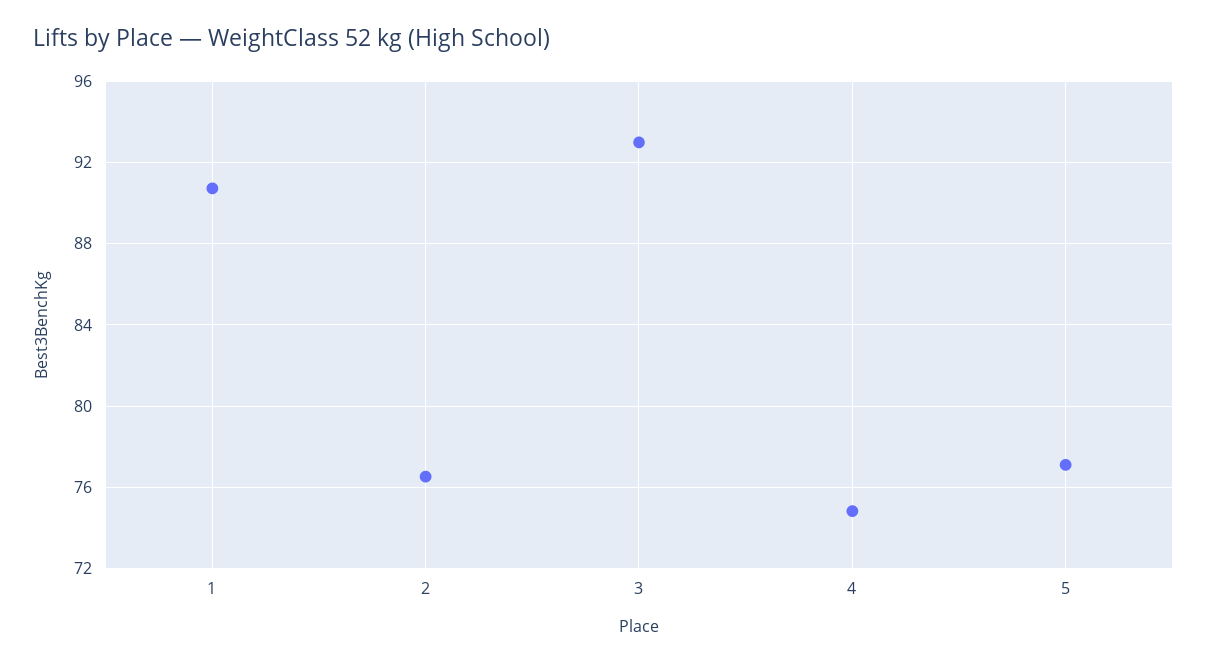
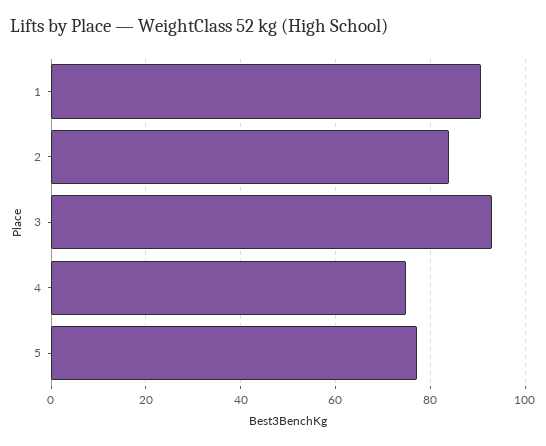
  {
    "1": 90.5,
-   "2": 76.5,
+   "2": 84,
    "3": 93,
    "4": 75,
    "5": 77
  }

